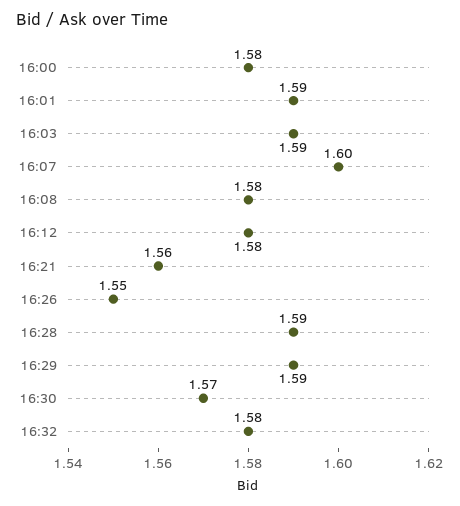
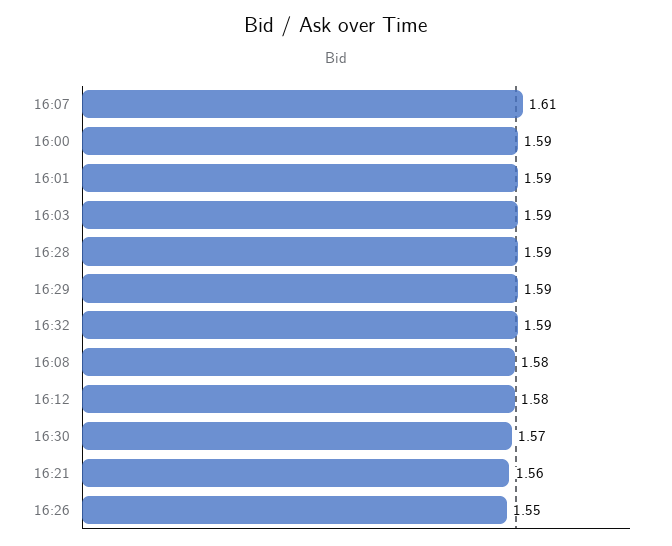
  {
-   "16:00": 1.58,
+   "16:00": 1.59,
    "16:01": 1.59,
    "16:03": 1.59,
-   "16:07": 1.6,
+   "16:07": 1.61,
    "16:08": 1.58,
    "16:12": 1.58,
    "16:21": 1.56,
    "16:26": 1.55,
    "16:28": 1.59,
    "16:29": 1.59,
    "16:30": 1.57,
-   "16:32": 1.58
+   "16:32": 1.59
  }

